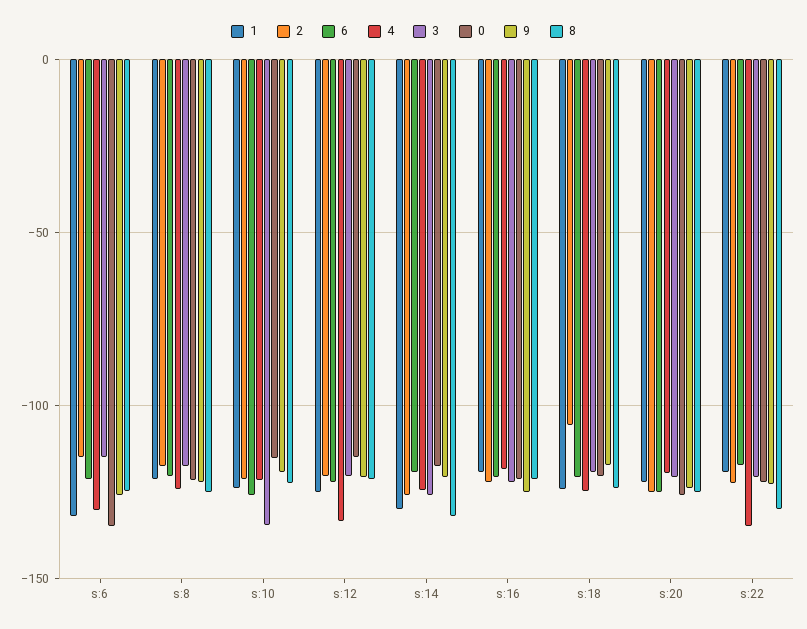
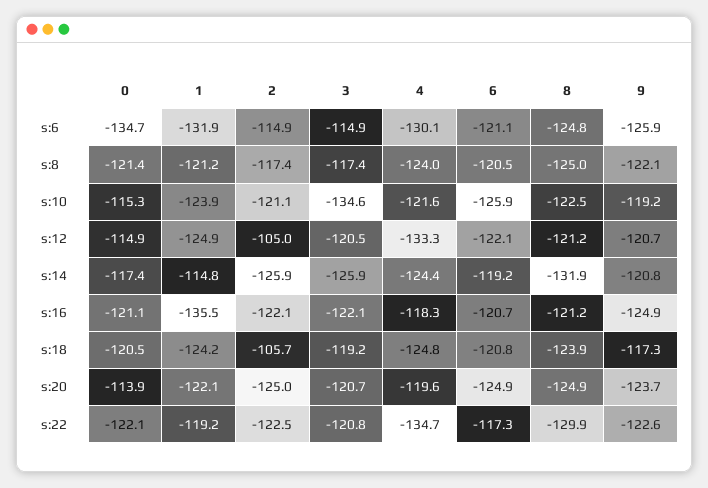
  {
    "1": {
      "s:6": -131.9,
      "s:8": -121.2,
      "s:10": -123.9,
      "s:12": -124.9,
-     "s:14": -130,
+     "s:14": -114.8,
-     "s:16": -120,
+     "s:16": -135.5,
      "s:18": -124.2,
      "s:20": -122.1,
      "s:22": -119.2
    },
    "2": {
      "s:6": -114.9,
      "s:8": -117.4,
      "s:10": -121.1,
-     "s:12": -120,
+     "s:12": -105,
      "s:14": -125.9,
      "s:16": -122.1,
      "s:18": -105.7,
      "s:20": -125,
      "s:22": -122.5
    },
    "6": {
      "s:6": -121.1,
      "s:8": -120.5,
      "s:10": -125.9,
      "s:12": -122.1,
      "s:14": -119.2,
      "s:16": -120.7,
      "s:18": -120.8,
      "s:20": -124.9,
      "s:22": -117.3
    },
    "4": {
      "s:6": -130.1,
      "s:8": -124,
      "s:10": -121.6,
      "s:12": -133.3,
      "s:14": -124.4,
      "s:16": -118.3,
      "s:18": -124.8,
      "s:20": -119.6,
      "s:22": -134.7
    },
    "3": {
      "s:6": -114.9,
      "s:8": -117.4,
      "s:10": -134.6,
      "s:12": -120.5,
      "s:14": -125.9,
      "s:16": -122.1,
      "s:18": -119.2,
      "s:20": -120.7,
      "s:22": -120.8
    },
    "0": {
      "s:6": -134.7,
      "s:8": -121.4,
      "s:10": -115.3,
      "s:12": -114.9,
      "s:14": -117.4,
      "s:16": -121.1,
      "s:18": -120.5,
-     "s:20": -125,
+     "s:20": -113.9,
      "s:22": -122.1
    },
    "9": {
      "s:6": -125.9,
      "s:8": -122.1,
      "s:10": -119.2,
      "s:12": -120.7,
      "s:14": -120.8,
      "s:16": -124.9,
      "s:18": -117.3,
      "s:20": -123.7,
      "s:22": -122.6
    },
    "8": {
      "s:6": -124.8,
      "s:8": -125,
      "s:10": -122.5,
      "s:12": -121.2,
      "s:14": -131.9,
      "s:16": -121.2,
      "s:18": -123.9,
      "s:20": -124.9,
      "s:22": -129.9
    }
  }

